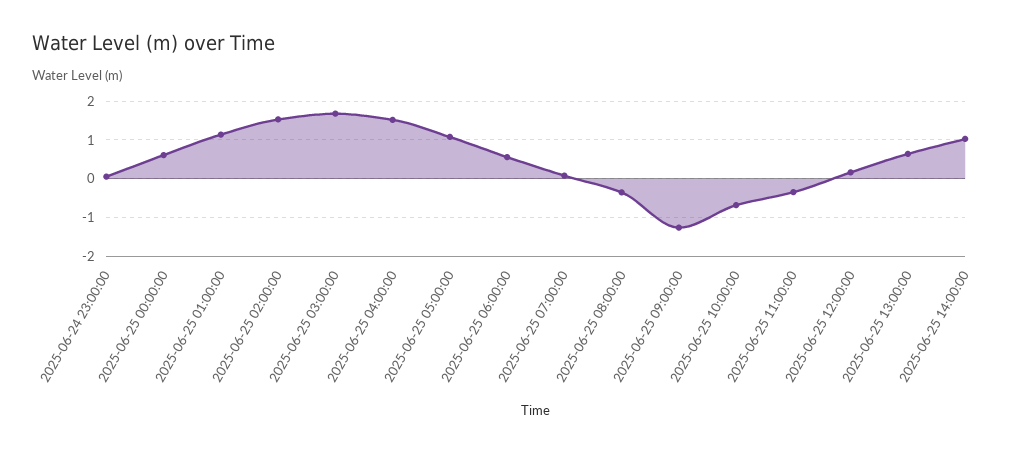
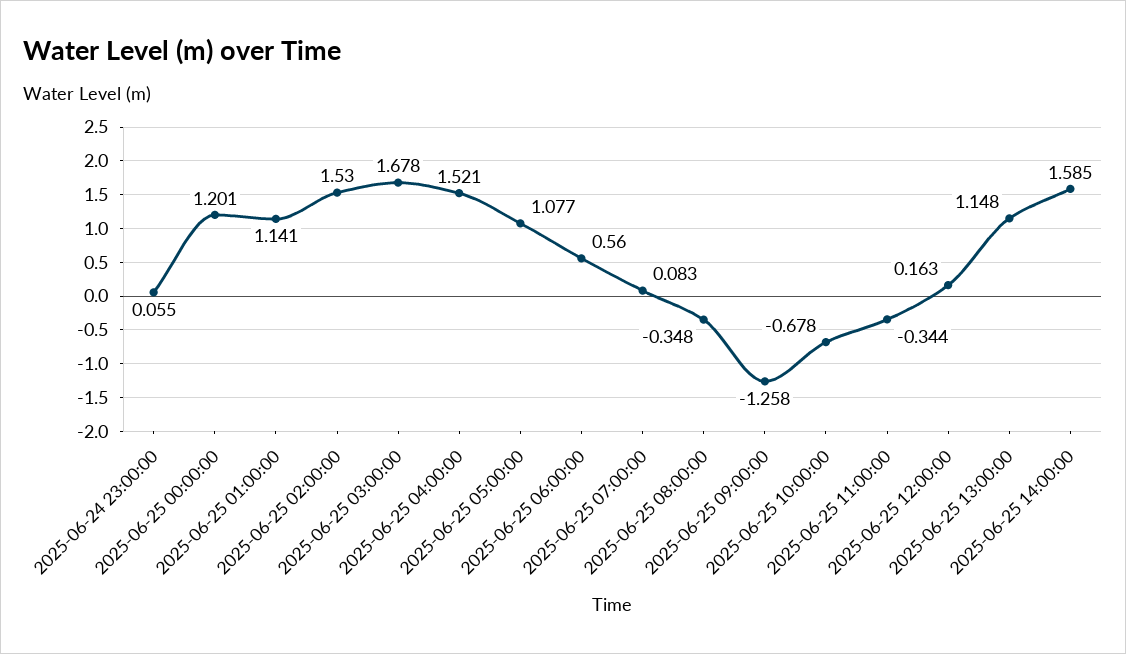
  {
    "2025-06-24 23:00:00": 0.055,
-   "2025-06-25 00:00:00": 0.6,
+   "2025-06-25 00:00:00": 1.201,
    "2025-06-25 01:00:00": 1.141,
    "2025-06-25 02:00:00": 1.53,
    "2025-06-25 03:00:00": 1.678,
    "2025-06-25 04:00:00": 1.521,
    "2025-06-25 05:00:00": 1.077,
    "2025-06-25 06:00:00": 0.56,
    "2025-06-25 07:00:00": 0.083,
    "2025-06-25 08:00:00": -0.348,
    "2025-06-25 09:00:00": -1.258,
    "2025-06-25 10:00:00": -0.678,
    "2025-06-25 11:00:00": -0.344,
    "2025-06-25 12:00:00": 0.163,
-   "2025-06-25 13:00:00": 0.6,
+   "2025-06-25 13:00:00": 1.148,
-   "2025-06-25 14:00:00": 1
+   "2025-06-25 14:00:00": 1.585
  }

